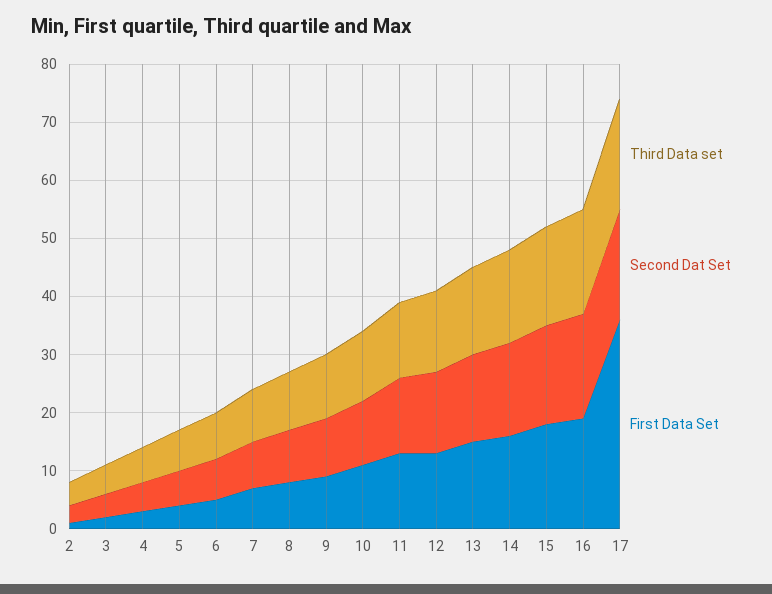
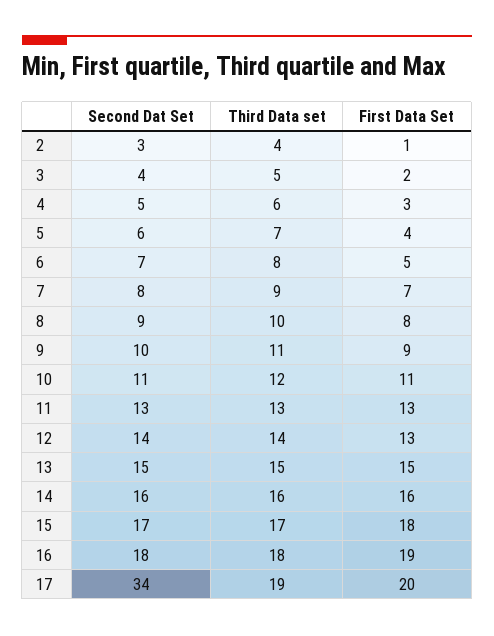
  {
    "Third Data set": {
      "2": 4,
      "3": 5,
      "4": 6,
      "5": 7,
      "6": 8,
      "7": 9,
      "8": 10,
      "9": 11,
      "10": 12,
      "11": 13,
      "12": 14,
      "13": 15,
      "14": 16,
      "15": 17,
      "16": 18,
      "17": 19
    },
    "Second Dat Set": {
      "2": 3,
      "3": 4,
      "4": 5,
      "5": 6,
      "6": 7,
      "7": 8,
      "8": 9,
      "9": 10,
      "10": 11,
      "11": 13,
      "12": 14,
      "13": 15,
      "14": 16,
      "15": 17,
      "16": 18,
-     "17": 20
+     "17": 34
    },
    "First Data Set": {
      "2": 1,
      "3": 2,
      "4": 3,
      "5": 4,
      "6": 5,
      "7": 7,
      "8": 8,
      "9": 9,
      "10": 11,
      "11": 13,
      "12": 13,
      "13": 15,
      "14": 16,
      "15": 18,
      "16": 19,
-     "17": 35
+     "17": 20
    }
  }

